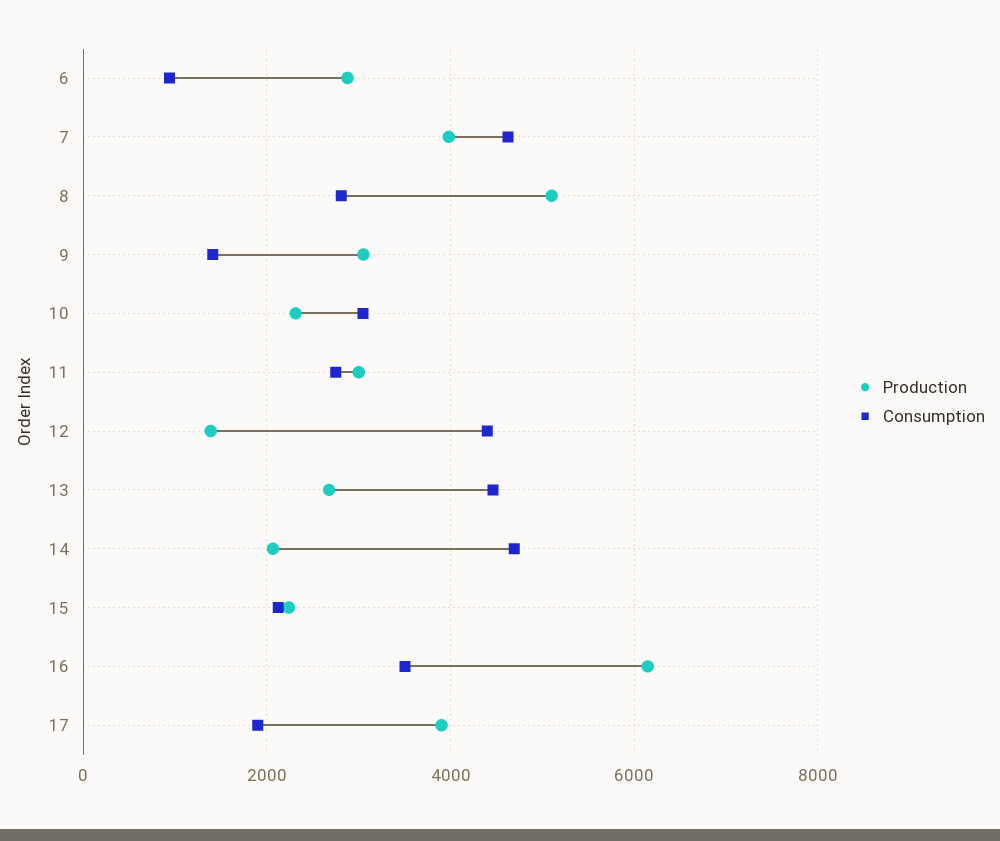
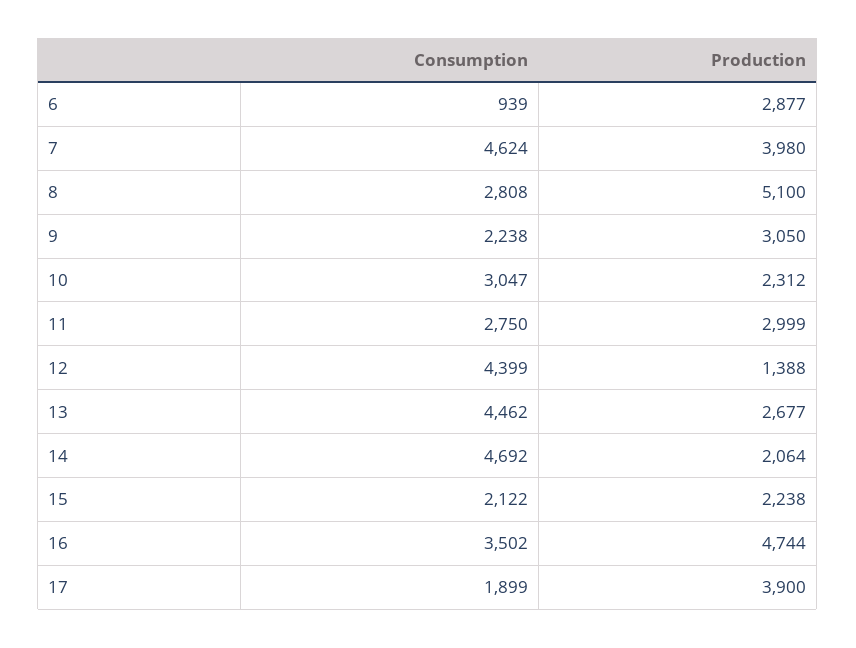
  {
    "Production": {
      "6": 2877,
      "7": 3980,
      "8": 5100,
      "9": 3050,
      "10": 2312,
      "11": 2999,
      "12": 1388,
      "13": 2677,
      "14": 2064,
      "15": 2238,
-     "16": 6200,
+     "16": 4744,
      "17": 3900
    },
    "Consumption": {
      "6": 939,
      "7": 4624,
      "8": 2808,
-     "9": 1400,
+     "9": 2238,
      "10": 3047,
      "11": 2750,
      "12": 4399,
      "13": 4462,
      "14": 4692,
      "15": 2122,
      "16": 3502,
      "17": 1899
    }
  }

